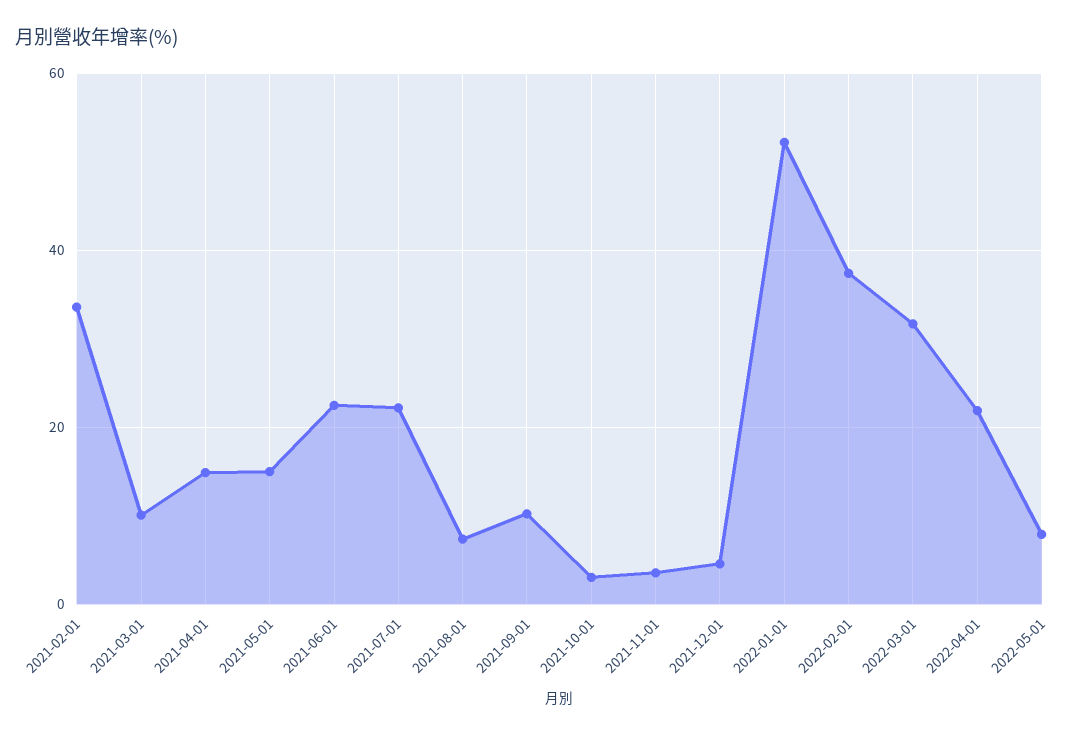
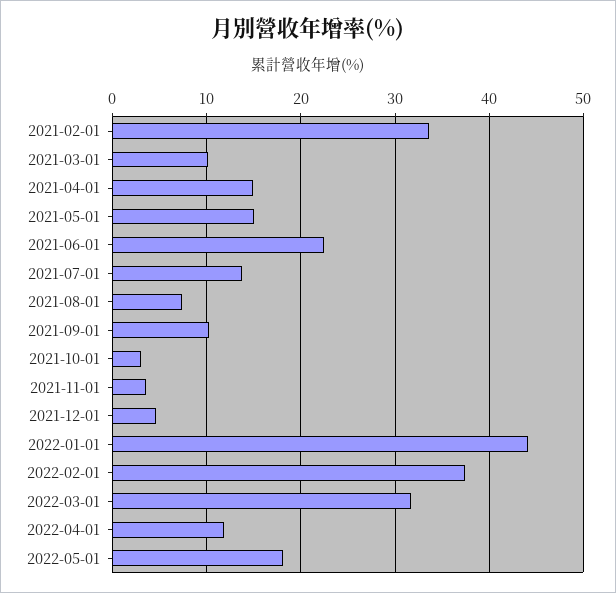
  {
    "2021-02-01": 34,
    "2021-03-01": 10,
    "2021-04-01": 15,
    "2021-05-01": 15,
    "2021-06-01": 23,
-   "2021-07-01": 22,
+   "2021-07-01": 14,
    "2021-08-01": 7,
    "2021-09-01": 10,
    "2021-10-01": 3,
    "2021-11-01": 4,
    "2021-12-01": 5,
-   "2022-01-01": 52,
+   "2022-01-01": 44,
    "2022-02-01": 37,
    "2022-03-01": 32,
-   "2022-04-01": 22,
+   "2022-04-01": 12,
-   "2022-05-01": 8
+   "2022-05-01": 18
  }

